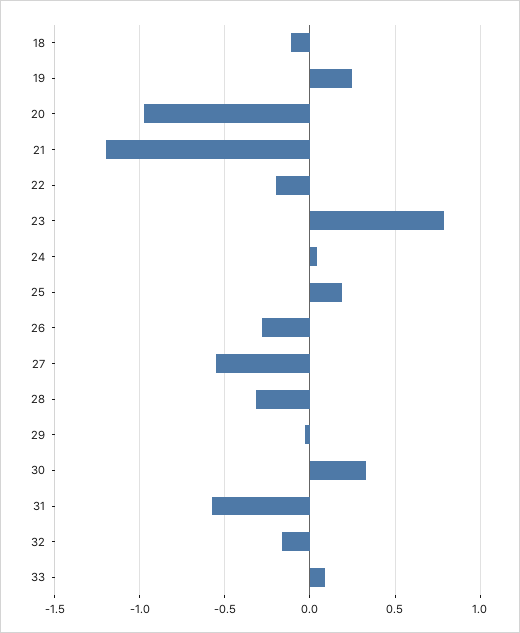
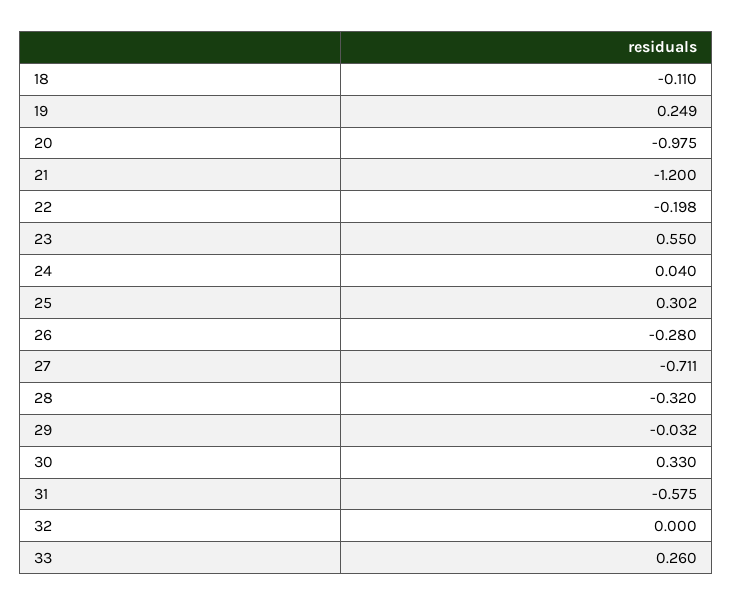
  {
    "18": -0.11,
    "19": 0.249,
    "20": -0.975,
    "21": -1.2,
    "22": -0.198,
-   "23": 0.8,
+   "23": 0.55,
    "24": 0.04,
-   "25": 0.2,
+   "25": 0.302,
    "26": -0.28,
-   "27": -0.55,
+   "27": -0.711,
    "28": -0.32,
    "29": -0.032,
    "30": 0.33,
    "31": -0.575,
-   "32": -0.15,
+   "32": 0,
-   "33": 0.1
+   "33": 0.26
  }

